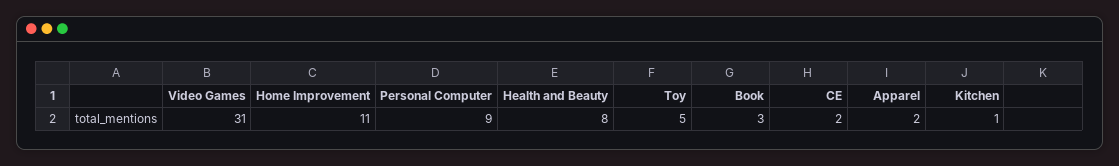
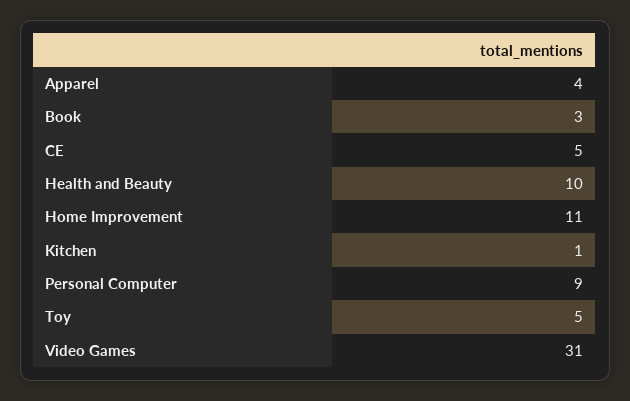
  {
    "Video Games": 31,
    "Home Improvement": 11,
    "Personal Computer": 9,
-   "Health and Beauty": 8,
+   "Health and Beauty": 10,
    "Toy": 5,
    "Book": 3,
-   "CE": 2,
+   "CE": 5,
-   "Apparel": 2,
+   "Apparel": 4,
    "Kitchen": 1
  }

